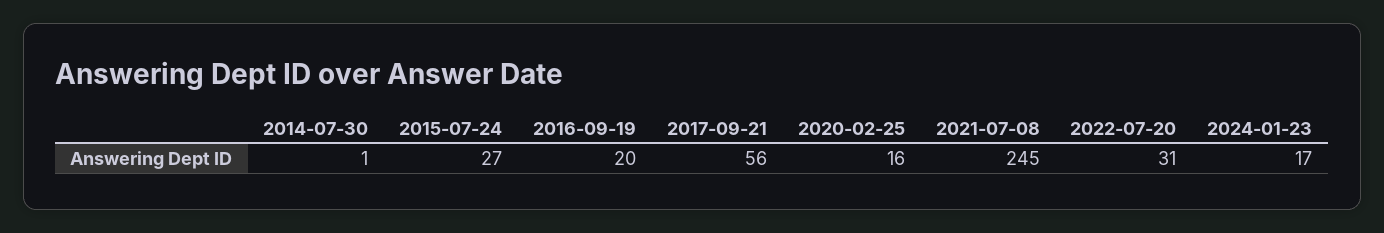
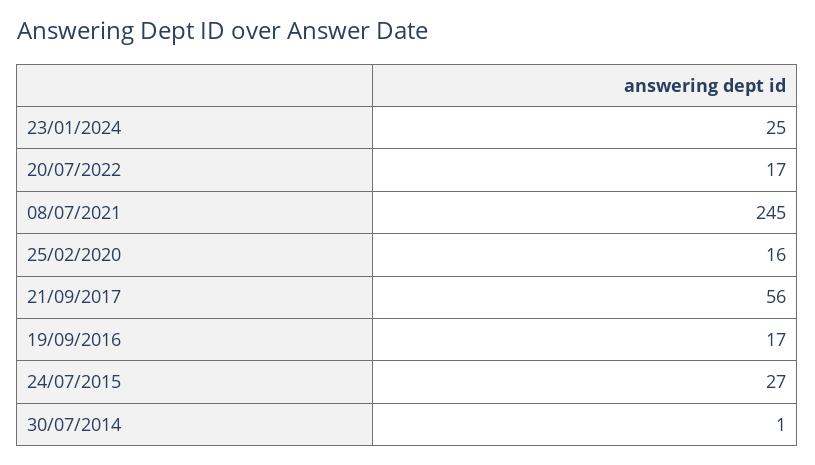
  {
    "2014-07-30": 1,
    "2015-07-24": 27,
-   "2016-09-19": 20,
+   "2016-09-19": 17,
    "2017-09-21": 56,
    "2020-02-25": 16,
    "2021-07-08": 245,
-   "2022-07-20": 31,
+   "2022-07-20": 17,
-   "2024-01-23": 17
+   "2024-01-23": 25
  }

